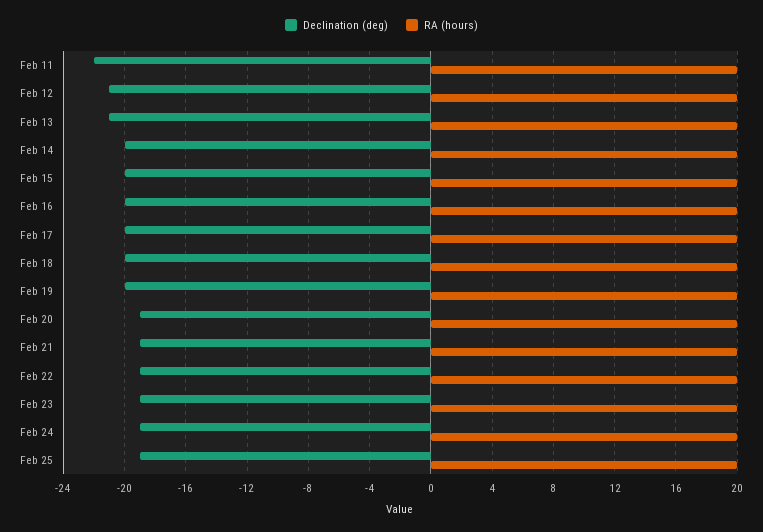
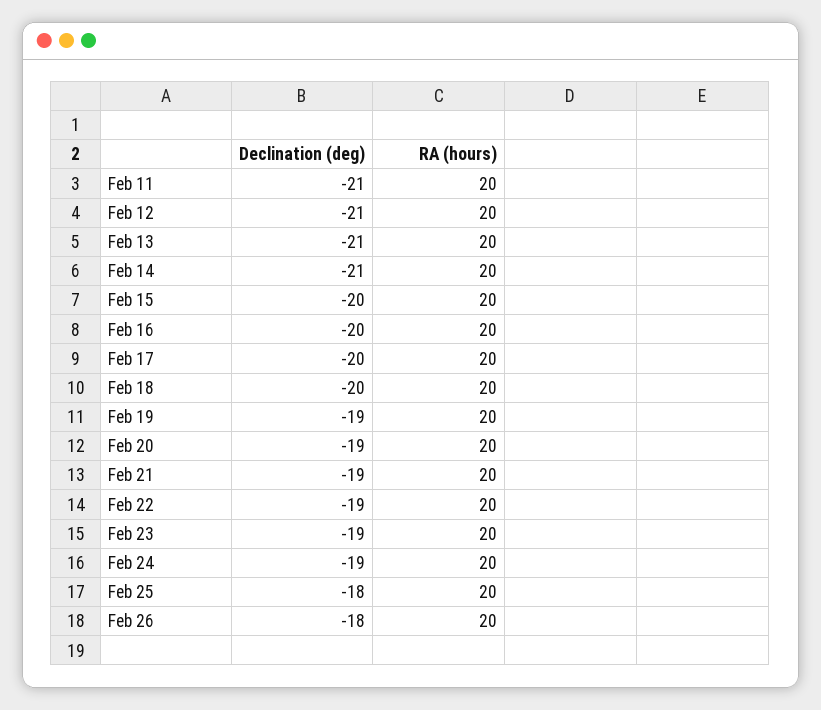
  {
    "Declination (deg)": {
-     "Feb 11": -22,
+     "Feb 11": -21,
      "Feb 12": -21,
      "Feb 13": -21,
-     "Feb 14": -20,
+     "Feb 14": -21,
      "Feb 15": -20,
      "Feb 16": -20,
      "Feb 17": -20,
      "Feb 18": -20,
-     "Feb 19": -20,
+     "Feb 19": -19,
      "Feb 20": -19,
      "Feb 21": -19,
      "Feb 22": -19,
      "Feb 23": -19,
      "Feb 24": -19,
-     "Feb 25": -19
+     "Feb 25": -18,
+     "Feb 26": -18
    },
    "RA (hours)": {
      "Feb 11": 20,
      "Feb 12": 20,
      "Feb 13": 20,
      "Feb 14": 20,
      "Feb 15": 20,
      "Feb 16": 20,
      "Feb 17": 20,
      "Feb 18": 20,
      "Feb 19": 20,
      "Feb 20": 20,
      "Feb 21": 20,
      "Feb 22": 20,
      "Feb 23": 20,
      "Feb 24": 20,
-     "Feb 25": 20
+     "Feb 25": 20,
+     "Feb 26": 20
    }
  }

